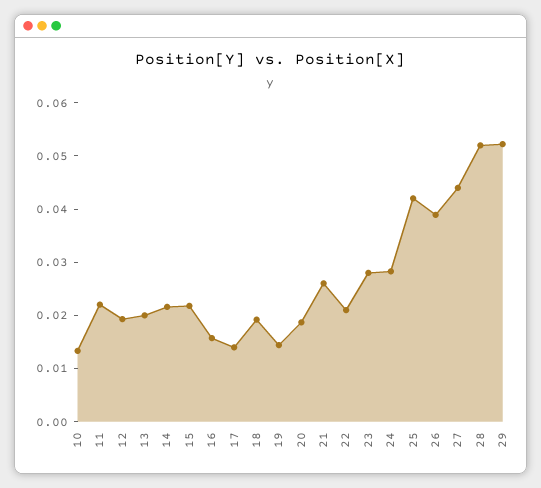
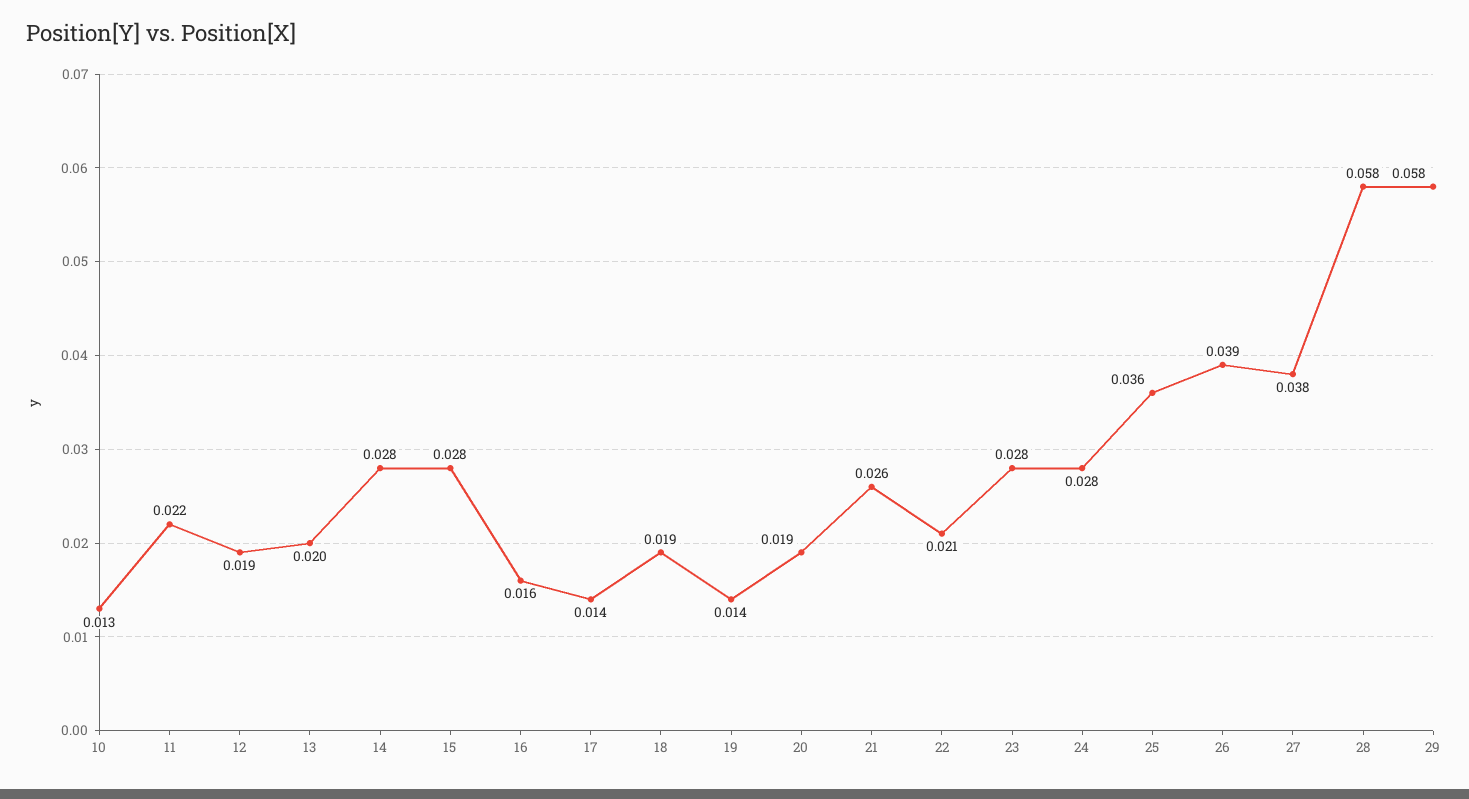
  {
    "10": 0.013,
    "11": 0.022,
    "12": 0.019,
    "13": 0.02,
-   "14": 0.022,
+   "14": 0.028,
-   "15": 0.022,
+   "15": 0.028,
    "16": 0.016,
    "17": 0.014,
    "18": 0.019,
    "19": 0.014,
    "20": 0.019,
    "21": 0.026,
    "22": 0.021,
    "23": 0.028,
    "24": 0.028,
-   "25": 0.042,
+   "25": 0.036,
    "26": 0.039,
-   "27": 0.044,
+   "27": 0.038,
-   "28": 0.052,
+   "28": 0.058,
-   "29": 0.052
+   "29": 0.058
  }

